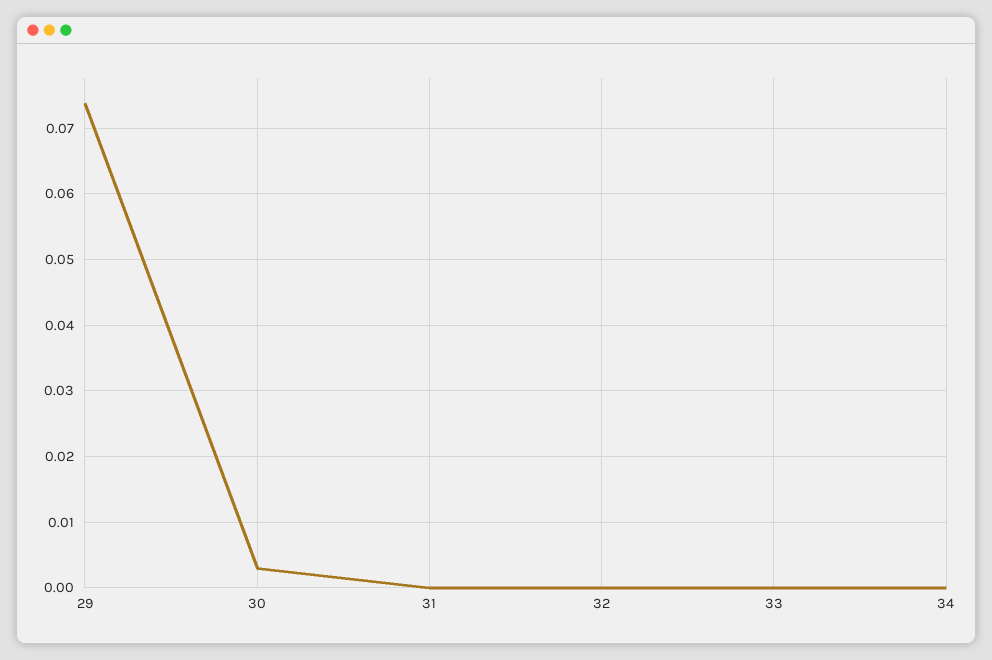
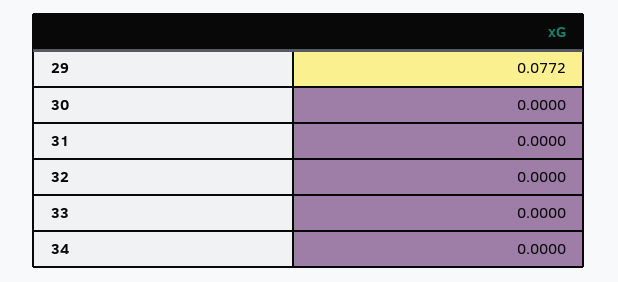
  {
-   "29": 0.074,
+   "29": 0.0772,
-   "30": 0.003,
+   "30": 0,
    "31": 0,
    "32": 0,
    "33": 0,
    "34": 0
  }

